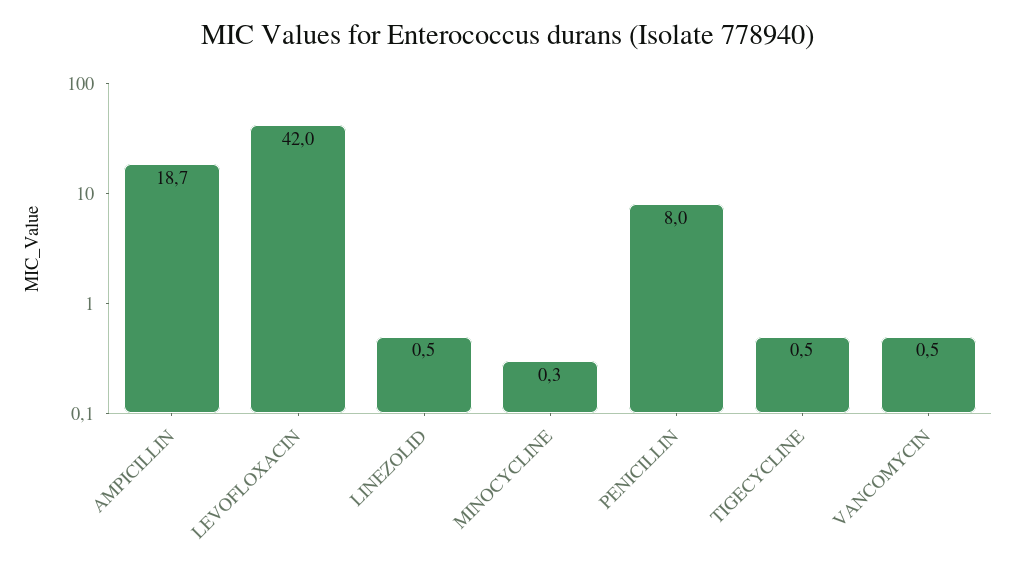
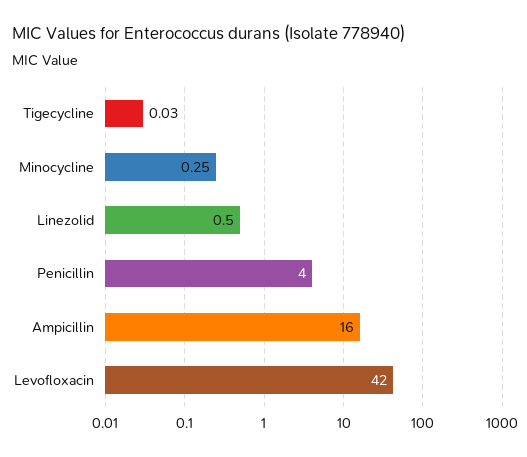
  {
-   "AMPICILLIN": 18.7,
+   "AMPICILLIN": 16,
    "LEVOFLOXACIN": 42,
    "LINEZOLID": 0.5,
    "MINOCYCLINE": 0.25,
-   "PENICILLIN": 8,
+   "PENICILLIN": 4,
-   "TIGECYCLINE": 0.5,
+   "TIGECYCLINE": 0.03
-   "VANCOMYCIN": 0.5
  }

